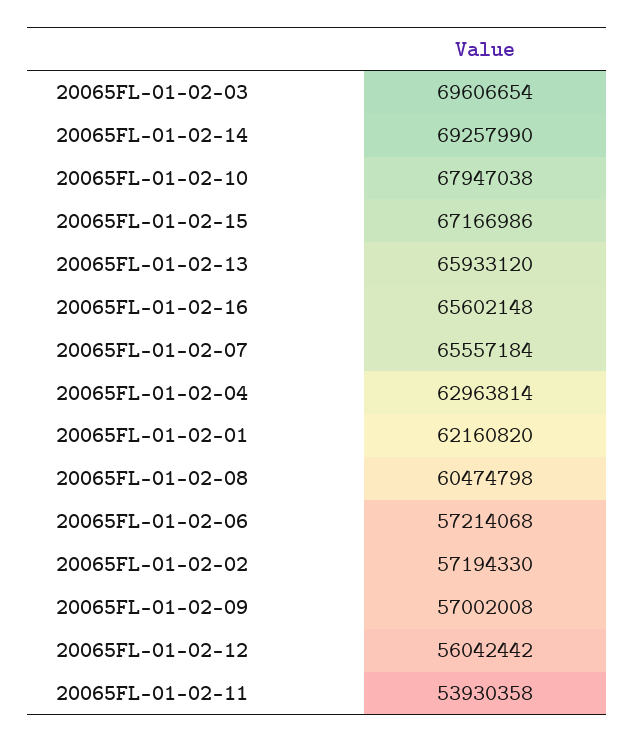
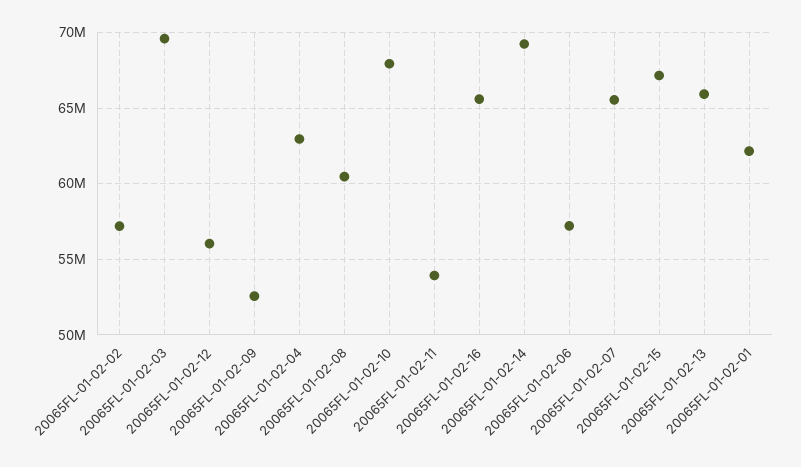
  {
    "20065FL-01-02-03": 69606654,
    "20065FL-01-02-14": 69257990,
    "20065FL-01-02-10": 67947038,
    "20065FL-01-02-15": 67166986,
    "20065FL-01-02-13": 65933120,
    "20065FL-01-02-16": 65602148,
    "20065FL-01-02-07": 65557184,
    "20065FL-01-02-04": 62963814,
    "20065FL-01-02-01": 62160820,
    "20065FL-01-02-08": 60474798,
    "20065FL-01-02-06": 57214068,
    "20065FL-01-02-02": 57194330,
-   "20065FL-01-02-09": 57002008,
+   "20065FL-01-02-09": 52500000,
    "20065FL-01-02-12": 56042442,
    "20065FL-01-02-11": 53930358
  }

